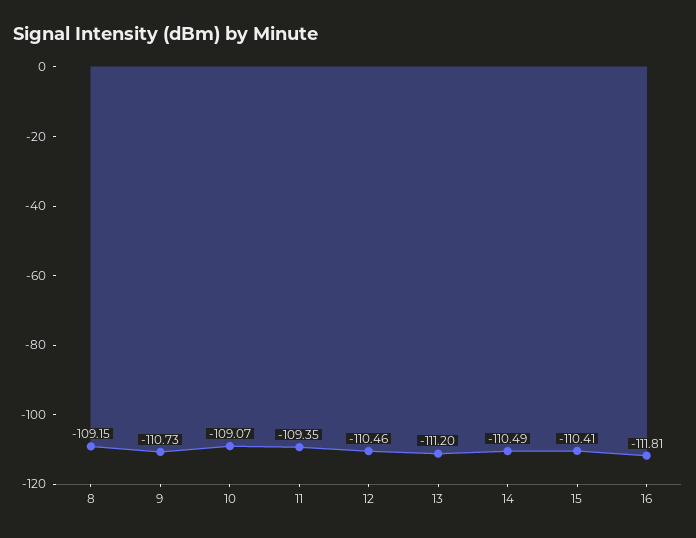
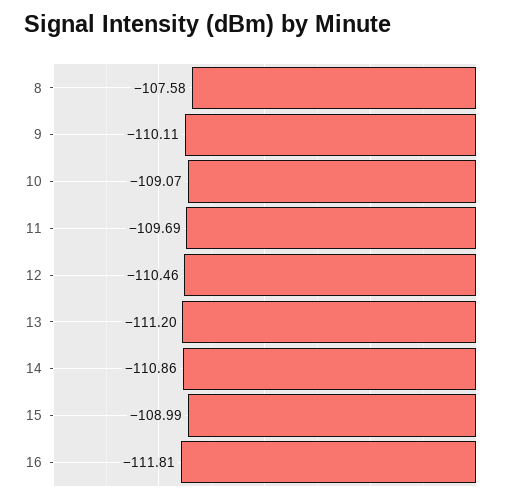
  {
-   "8": -109.15,
+   "8": -107.58,
-   "9": -110.73,
+   "9": -110.11,
    "10": -109.07,
-   "11": -109.35,
+   "11": -109.69,
    "12": -110.46,
    "13": -111.2,
-   "14": -110.49,
+   "14": -110.86,
-   "15": -110.41,
+   "15": -108.99,
    "16": -111.81
  }

